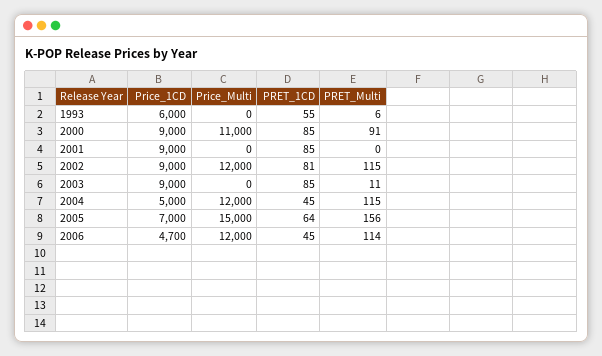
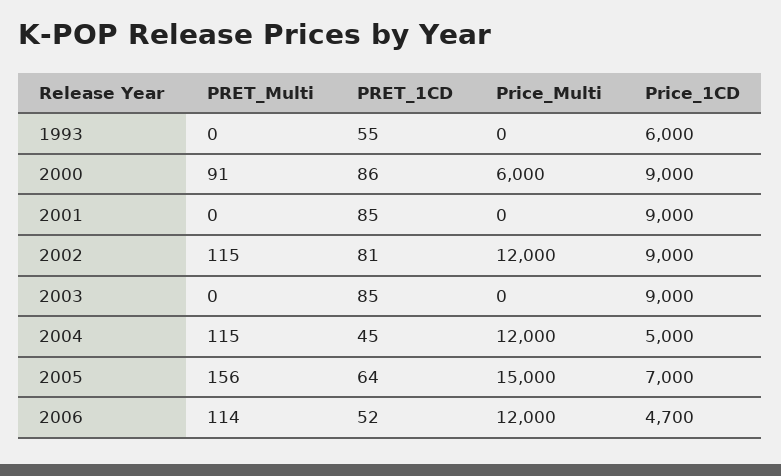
  {
    "Price_1CD": {
      "1993": 6000,
      "2000": 9000,
      "2001": 9000,
      "2002": 9000,
      "2003": 9000,
      "2004": 5000,
      "2005": 7000,
      "2006": 4700
    },
    "Price_Multi": {
      "1993": 0,
-     "2000": 11000,
+     "2000": 6000,
      "2001": 0,
      "2002": 12000,
      "2003": 0,
      "2004": 12000,
      "2005": 15000,
      "2006": 12000
    },
    "PRET_1CD": {
      "1993": 55,
-     "2000": 85,
+     "2000": 86,
      "2001": 85,
      "2002": 81,
      "2003": 85,
      "2004": 45,
      "2005": 64,
-     "2006": 45
+     "2006": 52
    },
    "PRET_Multi": {
-     "1993": 6,
+     "1993": 0,
      "2000": 91,
      "2001": 0,
      "2002": 115,
-     "2003": 11,
+     "2003": 0,
      "2004": 115,
      "2005": 156,
      "2006": 114
    }
  }

